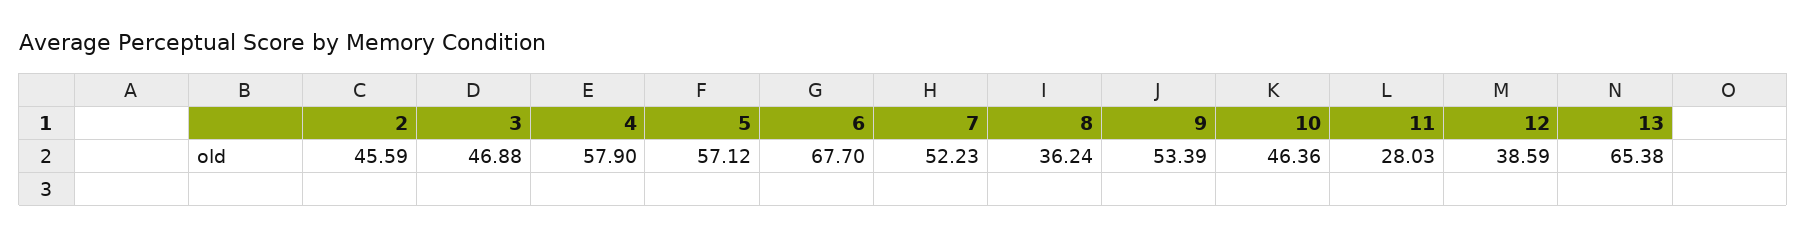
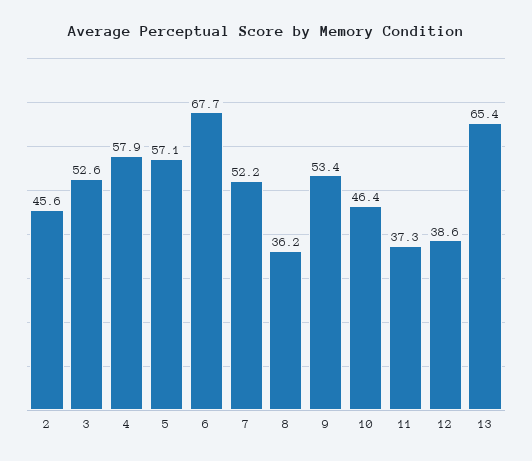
  {
    "2": 45.59,
-   "3": 46.88,
+   "3": 52.6,
    "4": 57.9,
    "5": 57.12,
    "6": 67.7,
    "7": 52.23,
    "8": 36.24,
    "9": 53.39,
    "10": 46.36,
-   "11": 28.03,
+   "11": 37.3,
    "12": 38.59,
    "13": 65.38
  }

